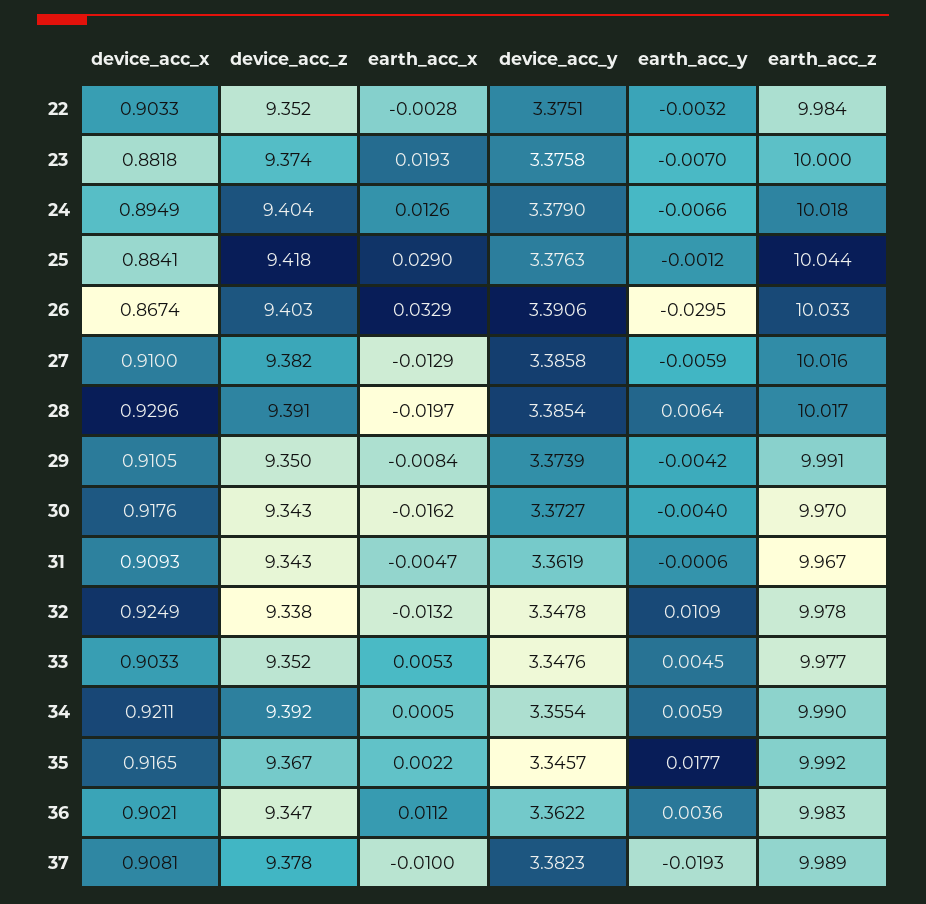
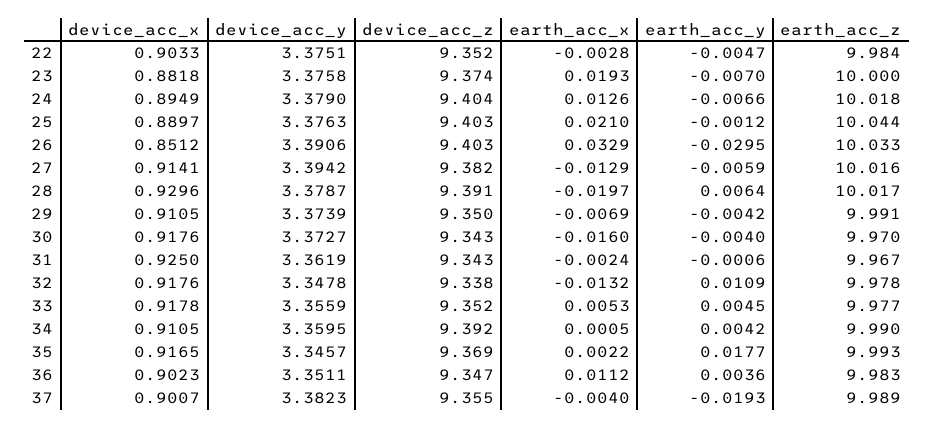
  {
    "device_acc_x": {
      "22": 0.9033,
      "23": 0.8818,
      "24": 0.8949,
-     "25": 0.8841,
+     "25": 0.8897,
-     "26": 0.8674,
+     "26": 0.8512,
-     "27": 0.91,
+     "27": 0.9141,
      "28": 0.9296,
      "29": 0.9105,
      "30": 0.9176,
-     "31": 0.9093,
+     "31": 0.925,
-     "32": 0.9249,
+     "32": 0.9176,
-     "33": 0.9033,
+     "33": 0.9178,
-     "34": 0.9211,
+     "34": 0.9105,
      "35": 0.9165,
-     "36": 0.9021,
+     "36": 0.9023,
-     "37": 0.9081
+     "37": 0.9007
    },
    "device_acc_z": {
      "22": 9.352,
      "23": 9.374,
      "24": 9.404,
-     "25": 9.418,
+     "25": 9.403,
      "26": 9.403,
      "27": 9.382,
      "28": 9.391,
      "29": 9.35,
      "30": 9.343,
      "31": 9.343,
      "32": 9.338,
      "33": 9.352,
      "34": 9.392,
-     "35": 9.367,
+     "35": 9.369,
      "36": 9.347,
-     "37": 9.378
+     "37": 9.355
    },
    "earth_acc_x": {
      "22": -0.0028,
      "23": 0.0193,
      "24": 0.0126,
-     "25": 0.029,
+     "25": 0.021,
      "26": 0.0329,
      "27": -0.0129,
      "28": -0.0197,
-     "29": -0.0084,
+     "29": -0.0069,
-     "30": -0.0162,
+     "30": -0.016,
-     "31": -0.0047,
+     "31": -0.0024,
      "32": -0.0132,
      "33": 0.0053,
      "34": 0.0005,
      "35": 0.0022,
      "36": 0.0112,
-     "37": -0.01
+     "37": -0.004
    },
    "device_acc_y": {
      "22": 3.3751,
      "23": 3.3758,
      "24": 3.379,
      "25": 3.3763,
      "26": 3.3906,
-     "27": 3.3858,
+     "27": 3.3942,
-     "28": 3.3854,
+     "28": 3.3787,
      "29": 3.3739,
      "30": 3.3727,
      "31": 3.3619,
      "32": 3.3478,
-     "33": 3.3476,
+     "33": 3.3559,
-     "34": 3.3554,
+     "34": 3.3595,
      "35": 3.3457,
-     "36": 3.3622,
+     "36": 3.3511,
      "37": 3.3823
    },
    "earth_acc_y": {
-     "22": -0.0032,
+     "22": -0.0047,
      "23": -0.007,
      "24": -0.0066,
      "25": -0.0012,
      "26": -0.0295,
      "27": -0.0059,
      "28": 0.0064,
      "29": -0.0042,
      "30": -0.004,
      "31": -0.0006,
      "32": 0.0109,
      "33": 0.0045,
-     "34": 0.0059,
+     "34": 0.0042,
      "35": 0.0177,
      "36": 0.0036,
      "37": -0.0193
    },
    "earth_acc_z": {
      "22": 9.984,
      "23": 10,
      "24": 10.018,
      "25": 10.044,
      "26": 10.033,
      "27": 10.016,
      "28": 10.017,
      "29": 9.991,
      "30": 9.97,
      "31": 9.967,
      "32": 9.978,
      "33": 9.977,
      "34": 9.99,
-     "35": 9.992,
+     "35": 9.993,
      "36": 9.983,
      "37": 9.989
    }
  }

